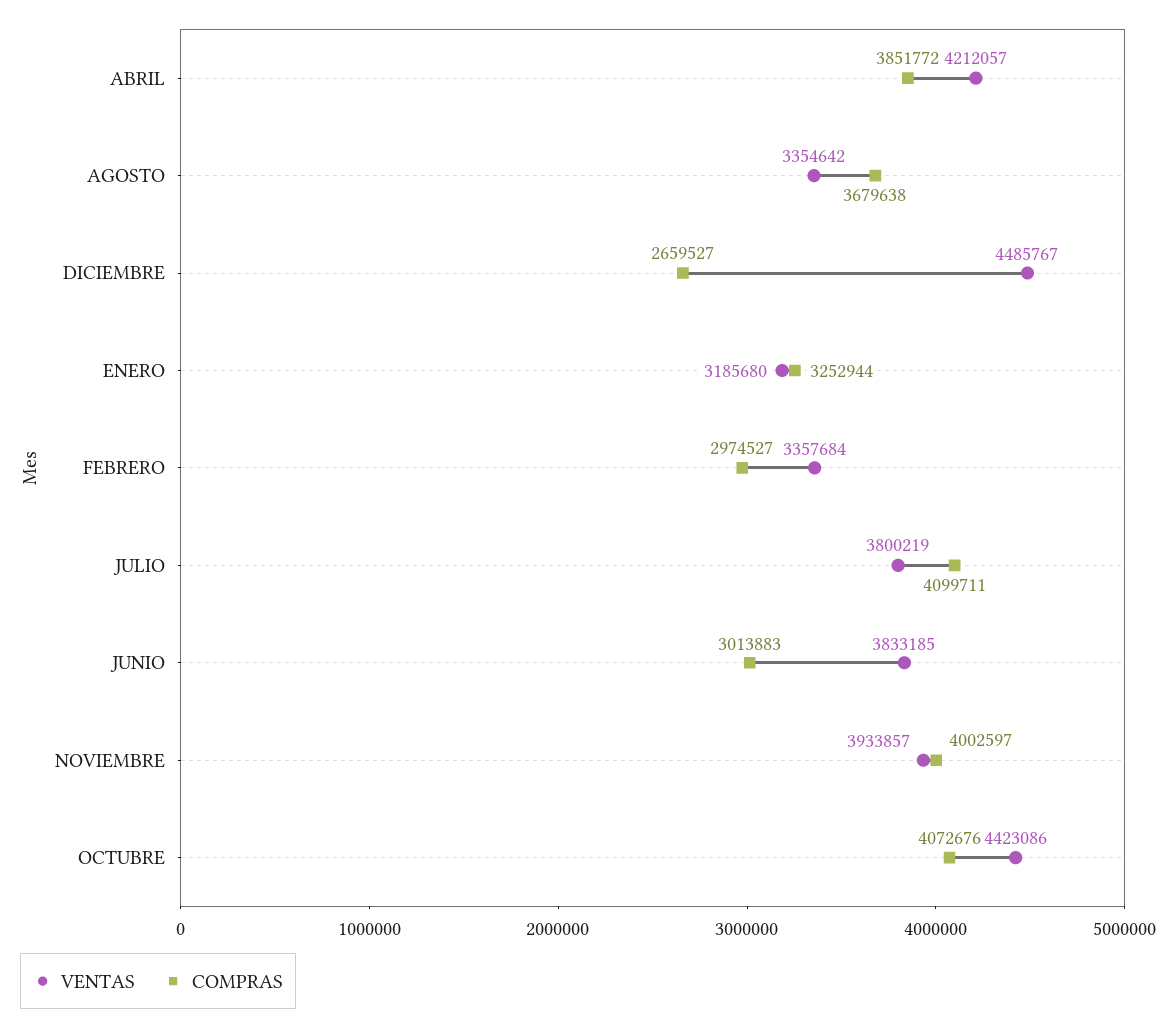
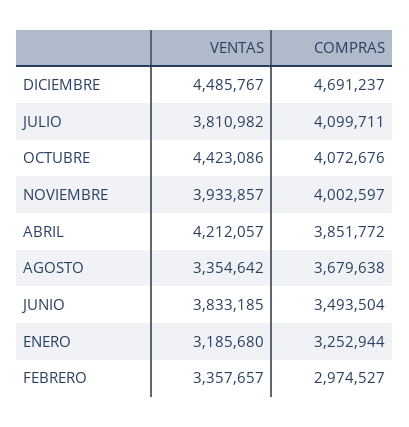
  {
    "VENTAS": {
      "ABRIL": 4212057,
      "AGOSTO": 3354642,
      "DICIEMBRE": 4485767,
      "ENERO": 3185680,
-     "FEBRERO": 3357684,
+     "FEBRERO": 3357657,
-     "JULIO": 3800219,
+     "JULIO": 3810982,
      "JUNIO": 3833185,
      "NOVIEMBRE": 3933857,
      "OCTUBRE": 4423086
    },
    "COMPRAS": {
      "ABRIL": 3851772,
      "AGOSTO": 3679638,
-     "DICIEMBRE": 2659527,
+     "DICIEMBRE": 4691237,
      "ENERO": 3252944,
      "FEBRERO": 2974527,
      "JULIO": 4099711,
-     "JUNIO": 3013883,
+     "JUNIO": 3493504,
      "NOVIEMBRE": 4002597,
      "OCTUBRE": 4072676
    }
  }

